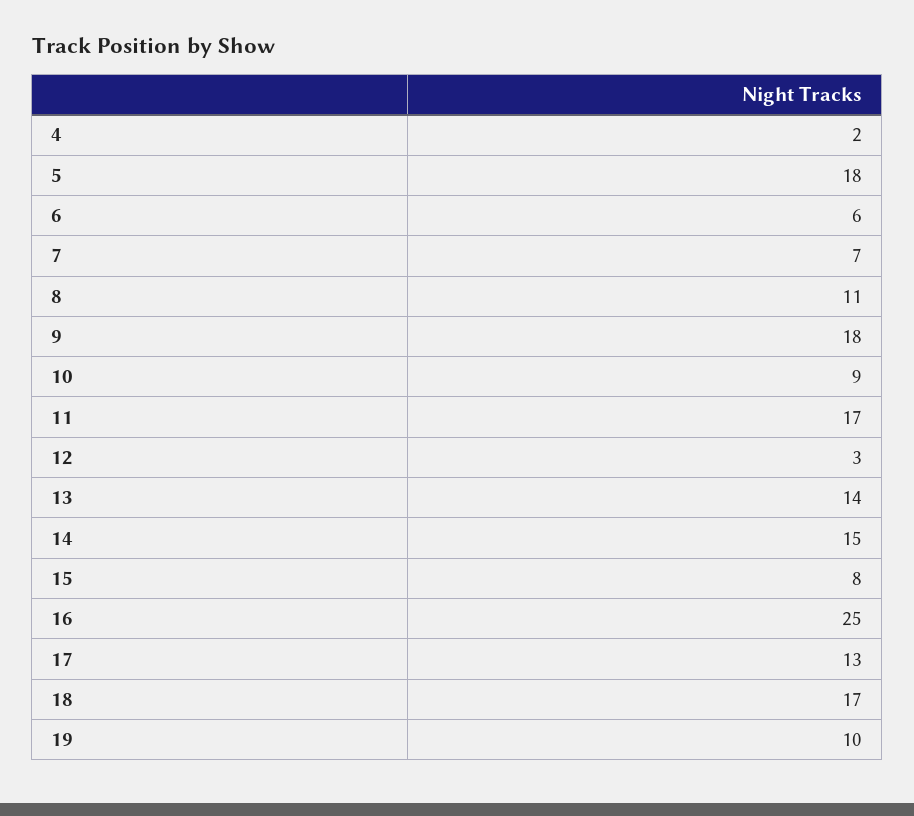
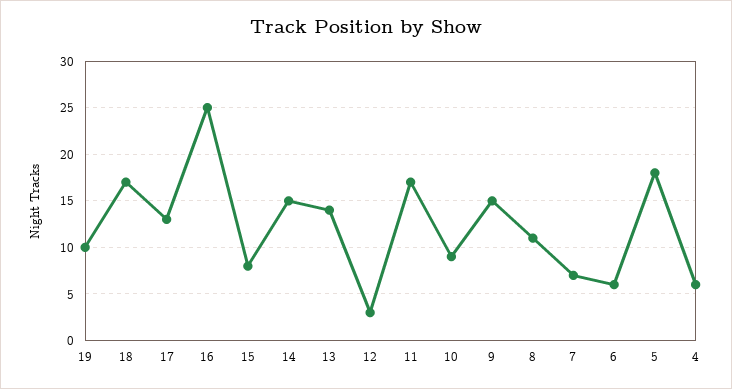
  {
-   "4": 2,
+   "4": 6,
    "5": 18,
    "6": 6,
    "7": 7,
    "8": 11,
-   "9": 18,
+   "9": 15,
    "10": 9,
    "11": 17,
    "12": 3,
    "13": 14,
    "14": 15,
    "15": 8,
    "16": 25,
    "17": 13,
    "18": 17,
    "19": 10
  }

